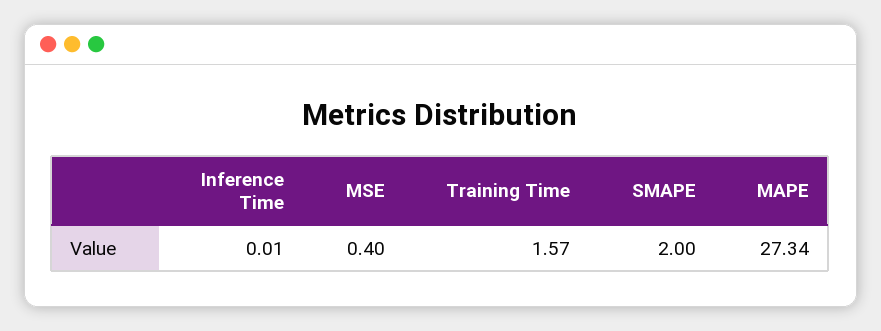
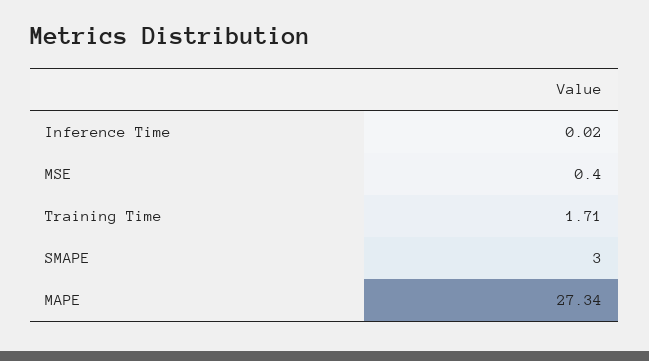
  {
-   "Inference Time": 0.01,
+   "Inference Time": 0.02,
    "MSE": 0.4,
-   "Training Time": 1.57,
+   "Training Time": 1.71,
-   "SMAPE": 2,
+   "SMAPE": 3,
    "MAPE": 27.34
  }

